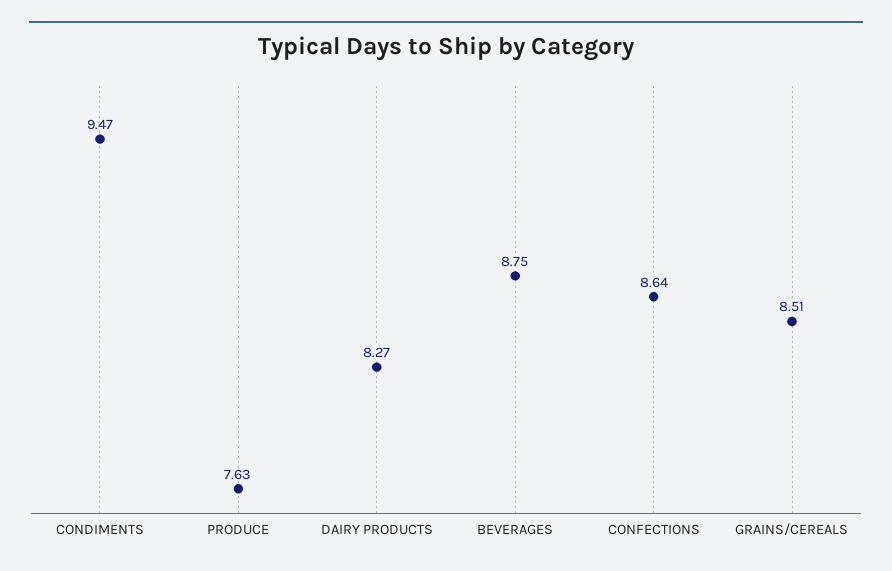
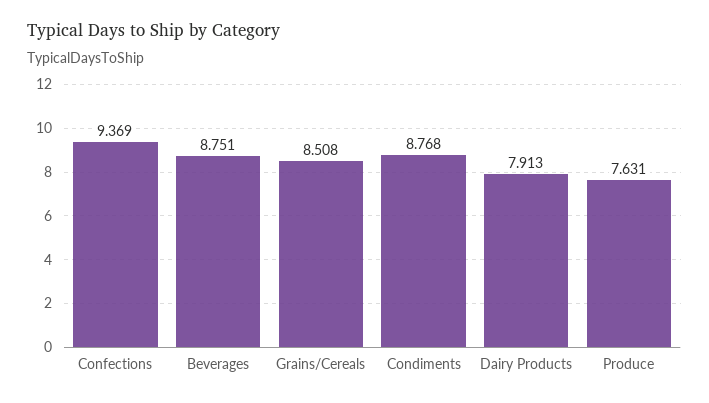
  {
-   "CONDIMENTS": 9.47,
+   "CONDIMENTS": 8.768,
    "PRODUCE": 7.631,
-   "DAIRY PRODUCTS": 8.27,
+   "DAIRY PRODUCTS": 7.913,
    "BEVERAGES": 8.751,
-   "CONFECTIONS": 8.64,
+   "CONFECTIONS": 9.369,
    "GRAINS/CEREALS": 8.508
  }

